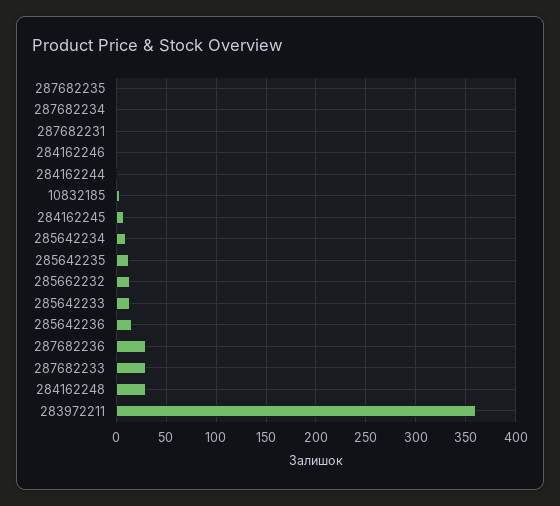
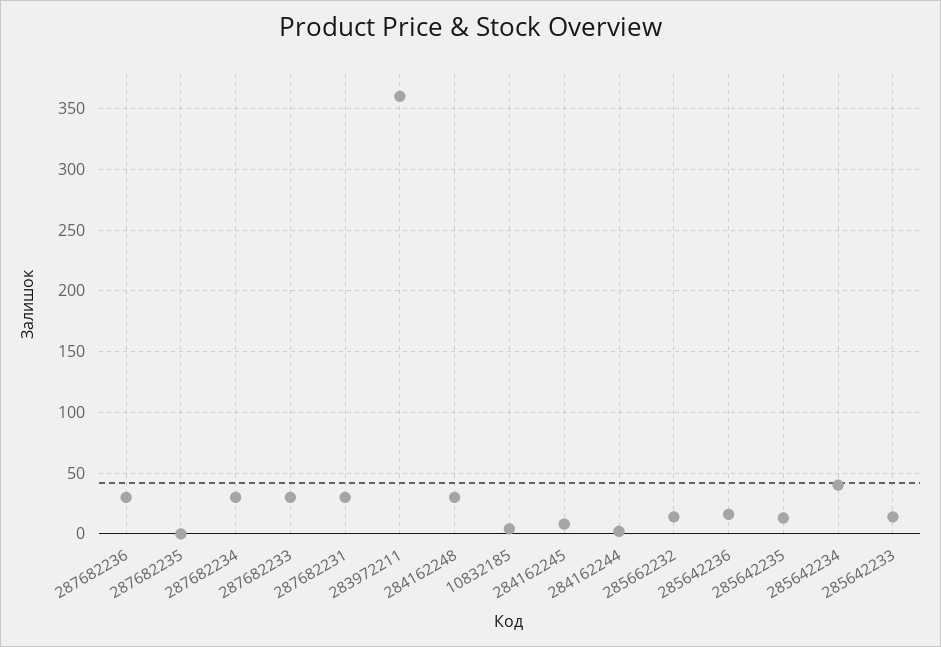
  {
    "287682235": 0,
-   "287682234": 0,
+   "287682234": 30,
-   "287682231": 0,
+   "287682231": 30,
-   "284162246": 0,
    "284162244": 0,
    "10832185": 5,
    "284162245": 10,
-   "285642234": 10,
+   "285642234": 40,
    "285642235": 15,
    "285662232": 15,
    "285642233": 15,
    "285642236": 15,
    "287682236": 30,
    "287682233": 30,
    "284162248": 30,
    "283972211": 360
  }

